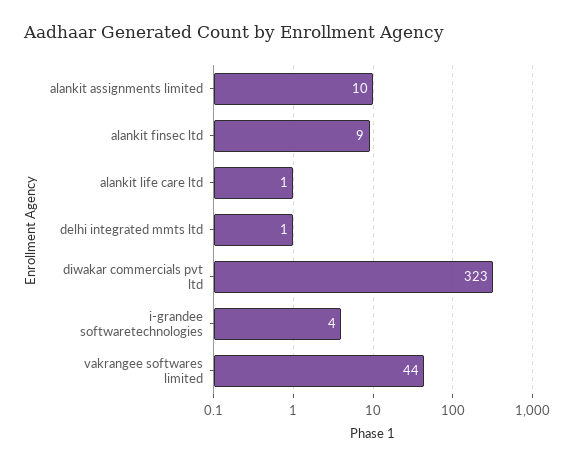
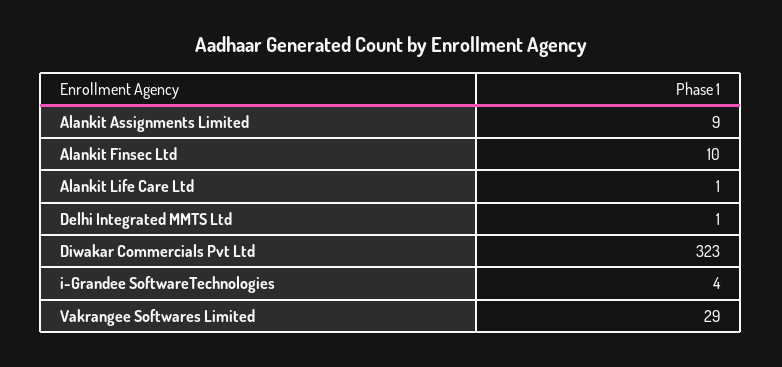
  {
-   "alankit assignments limited": 10,
+   "alankit assignments limited": 9,
-   "alankit finsec ltd": 9,
+   "alankit finsec ltd": 10,
    "alankit life care ltd": 1,
    "delhi integrated mmts ltd": 1,
    "diwakar commercials pvt ltd": 323,
    "i-grandee softwaretechnologies": 4,
-   "vakrangee softwares limited": 44
+   "vakrangee softwares limited": 29
  }

